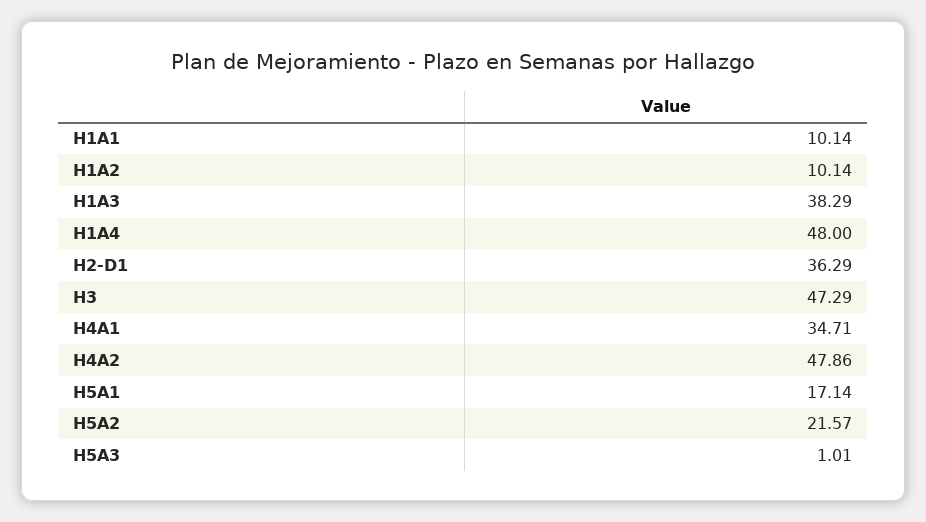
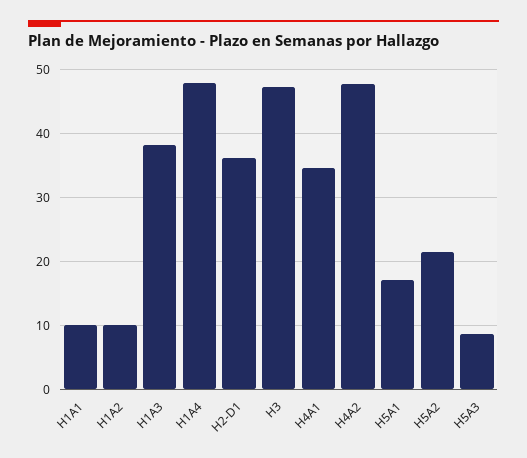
  {
    "H1A1": 10.14,
    "H1A2": 10.14,
    "H1A3": 38.29,
    "H1A4": 48,
    "H2-D1": 36.29,
    "H3": 47.29,
    "H4A1": 34.71,
    "H4A2": 47.86,
    "H5A1": 17.14,
    "H5A2": 21.57,
-   "H5A3": 1.01
+   "H5A3": 9
  }

